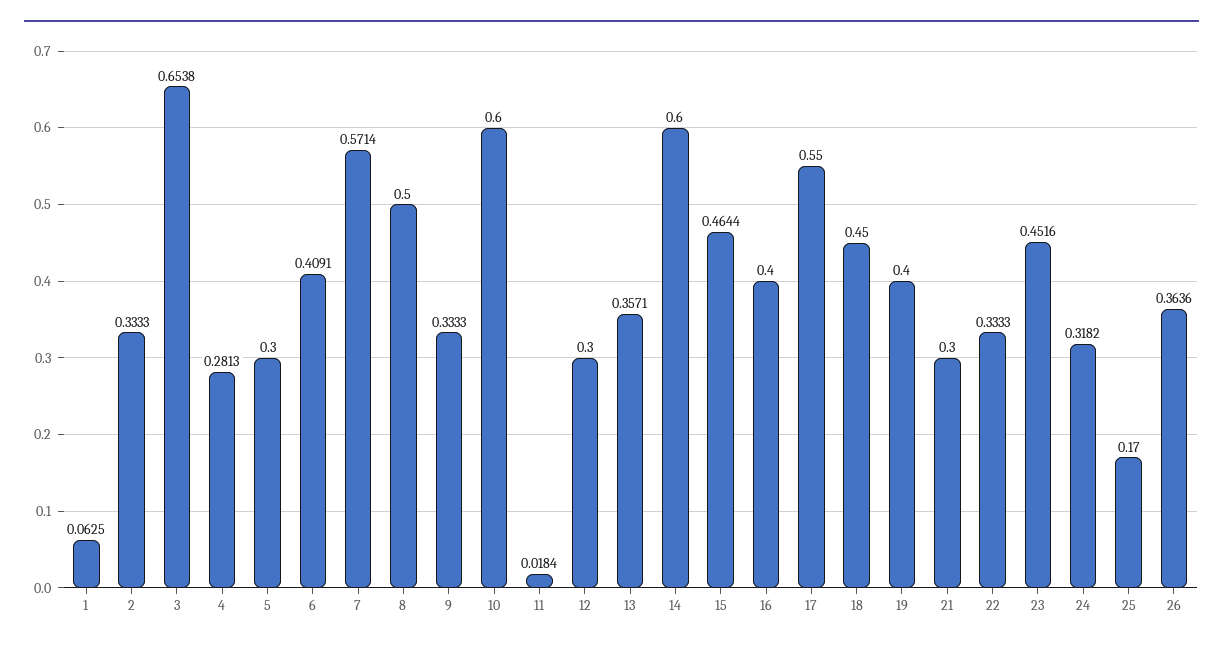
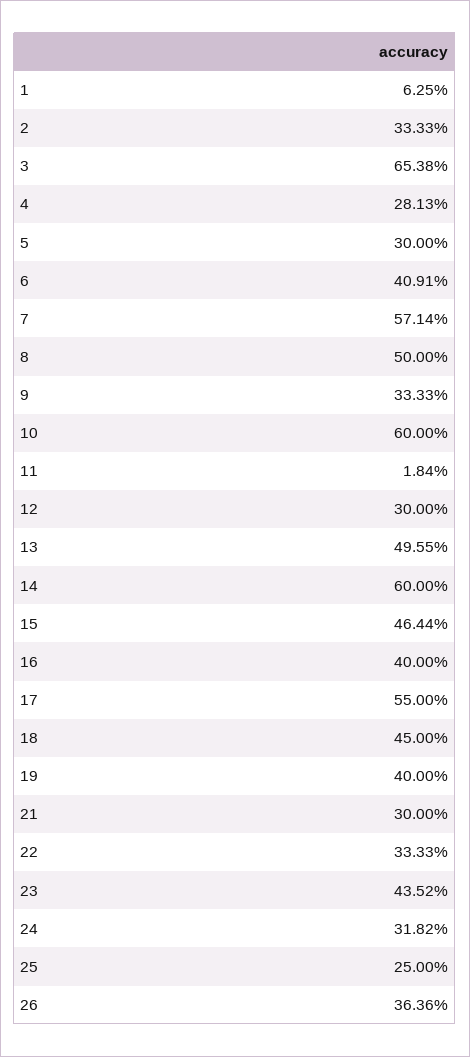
  {
    "1": 0.0625,
    "2": 0.3333,
    "3": 0.6538,
    "4": 0.2813,
    "5": 0.3,
    "6": 0.4091,
    "7": 0.5714,
    "8": 0.5,
    "9": 0.3333,
    "10": 0.6,
    "11": 0.0184,
    "12": 0.3,
-   "13": 0.3571,
+   "13": 0.4955,
    "14": 0.6,
    "15": 0.4644,
    "16": 0.4,
    "17": 0.55,
    "18": 0.45,
    "19": 0.4,
    "21": 0.3,
    "22": 0.3333,
-   "23": 0.4516,
+   "23": 0.4352,
    "24": 0.3182,
-   "25": 0.17,
+   "25": 0.25,
    "26": 0.3636
  }

